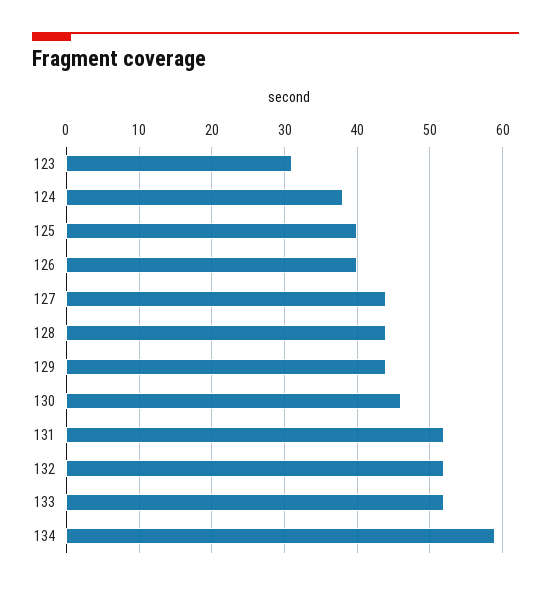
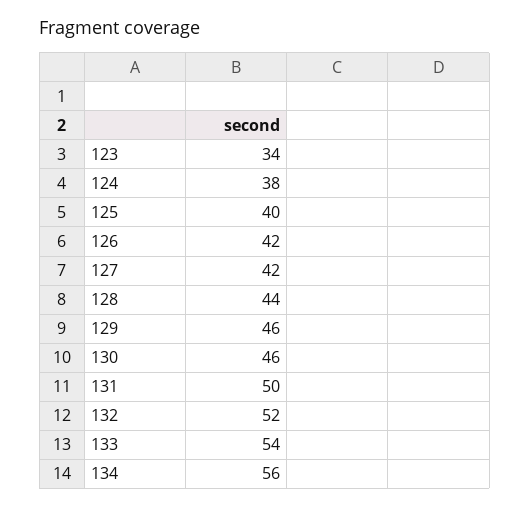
  {
-   "123": 31,
+   "123": 34,
    "124": 38,
    "125": 40,
-   "126": 40,
+   "126": 42,
-   "127": 44,
+   "127": 42,
    "128": 44,
-   "129": 44,
+   "129": 46,
    "130": 46,
-   "131": 52,
+   "131": 50,
    "132": 52,
-   "133": 52,
+   "133": 54,
-   "134": 59
+   "134": 56
  }

